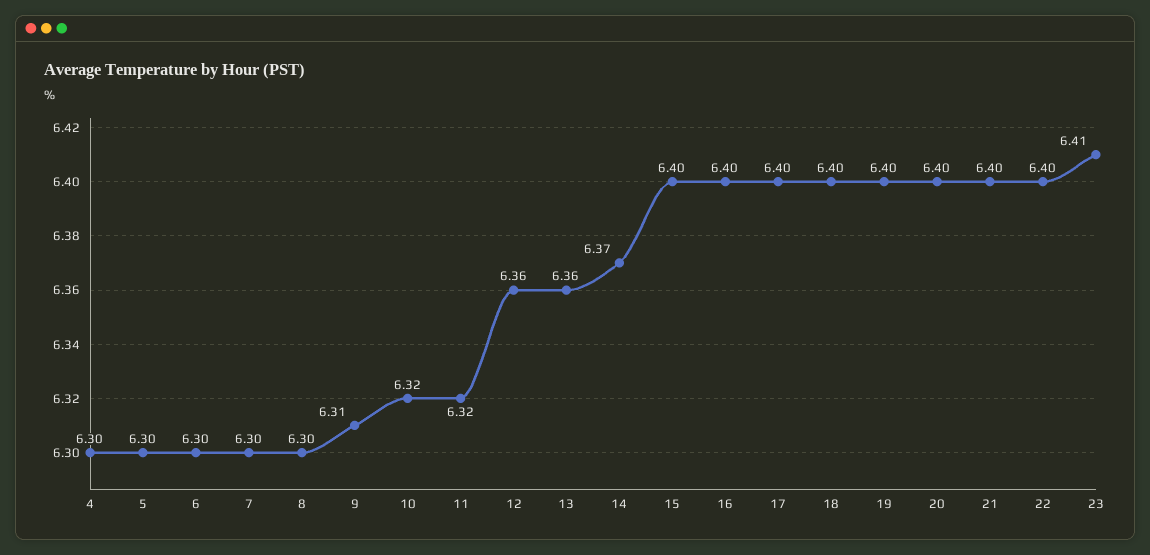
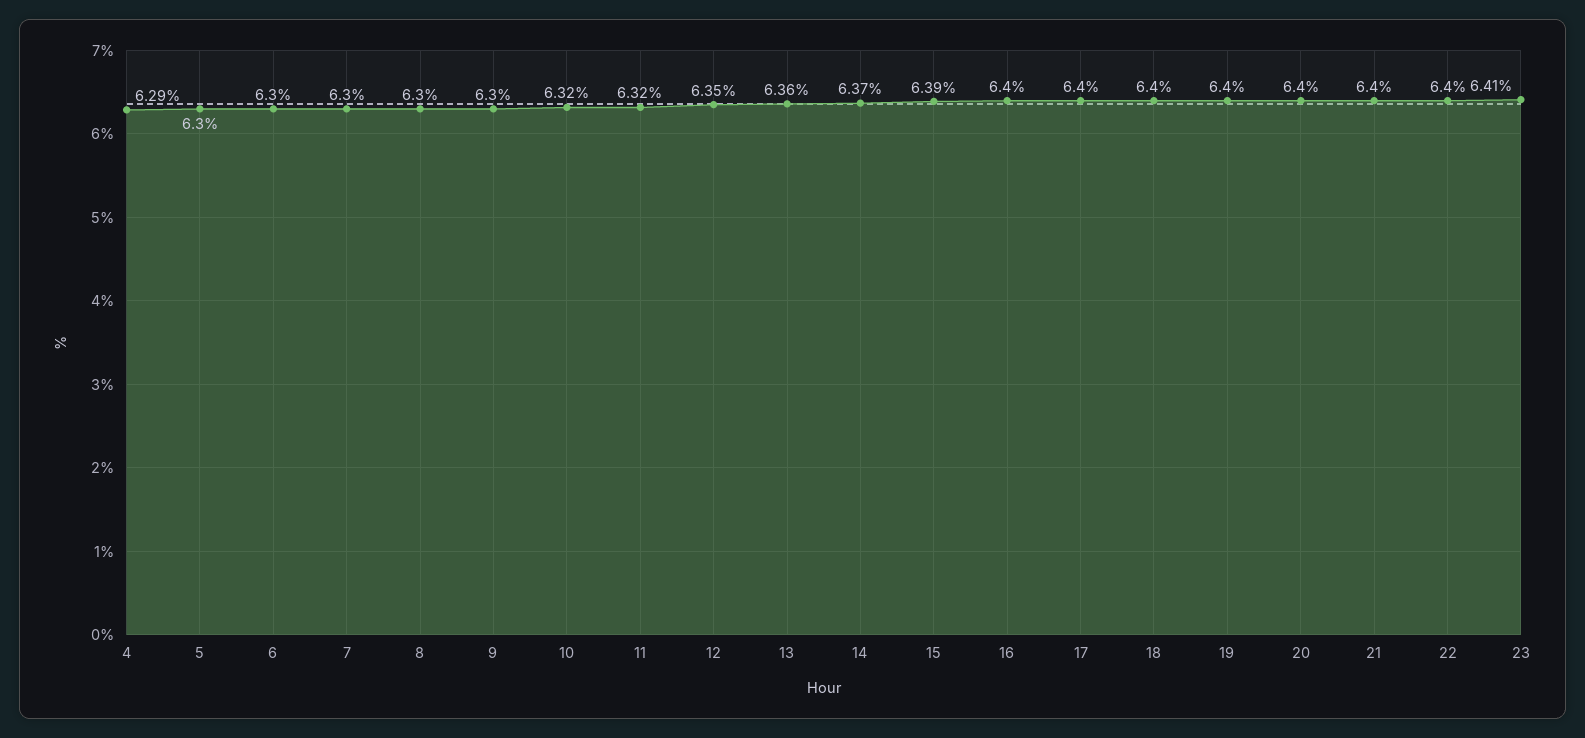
  {
-   "4": 6.3,
+   "4": 6.29,
    "5": 6.3,
    "6": 6.3,
    "7": 6.3,
    "8": 6.3,
-   "9": 6.31,
+   "9": 6.3,
    "10": 6.32,
    "11": 6.32,
-   "12": 6.36,
+   "12": 6.35,
    "13": 6.36,
    "14": 6.37,
-   "15": 6.4,
+   "15": 6.39,
    "16": 6.4,
    "17": 6.4,
    "18": 6.4,
    "19": 6.4,
    "20": 6.4,
    "21": 6.4,
    "22": 6.4,
    "23": 6.41
  }

